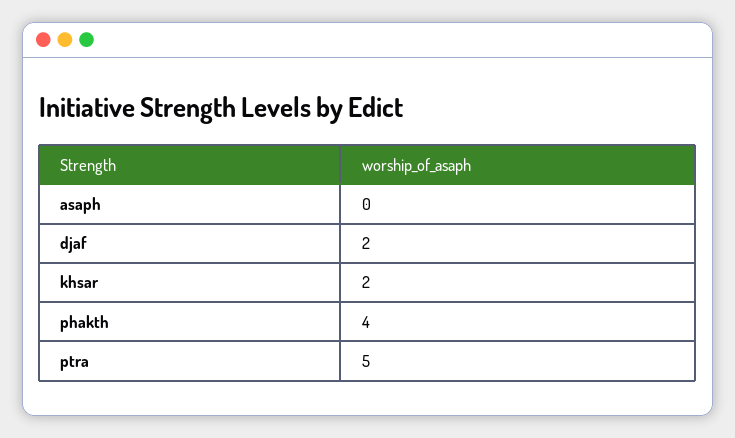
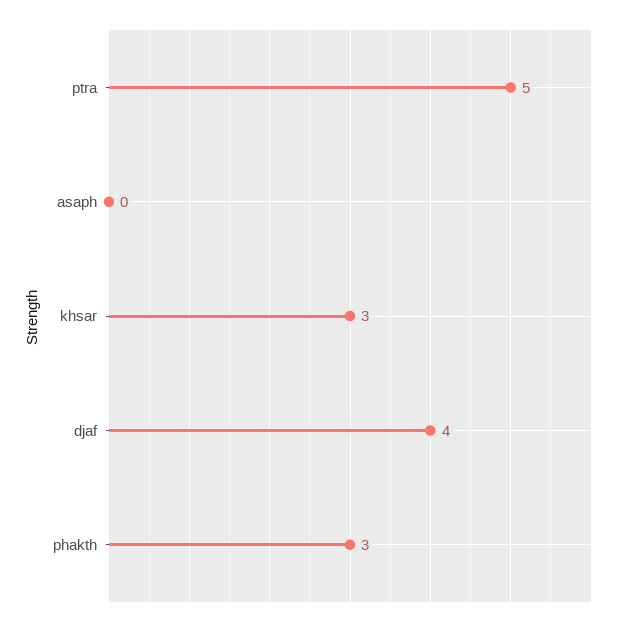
  {
    "asaph": 0,
-   "djaf": 2,
+   "djaf": 4,
-   "khsar": 2,
+   "khsar": 3,
-   "phakth": 4,
+   "phakth": 3,
    "ptra": 5
  }

